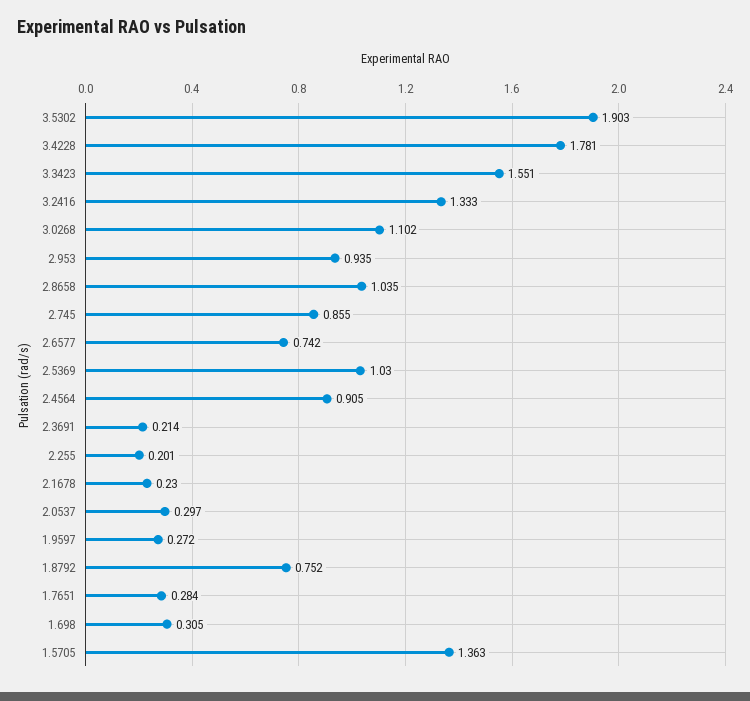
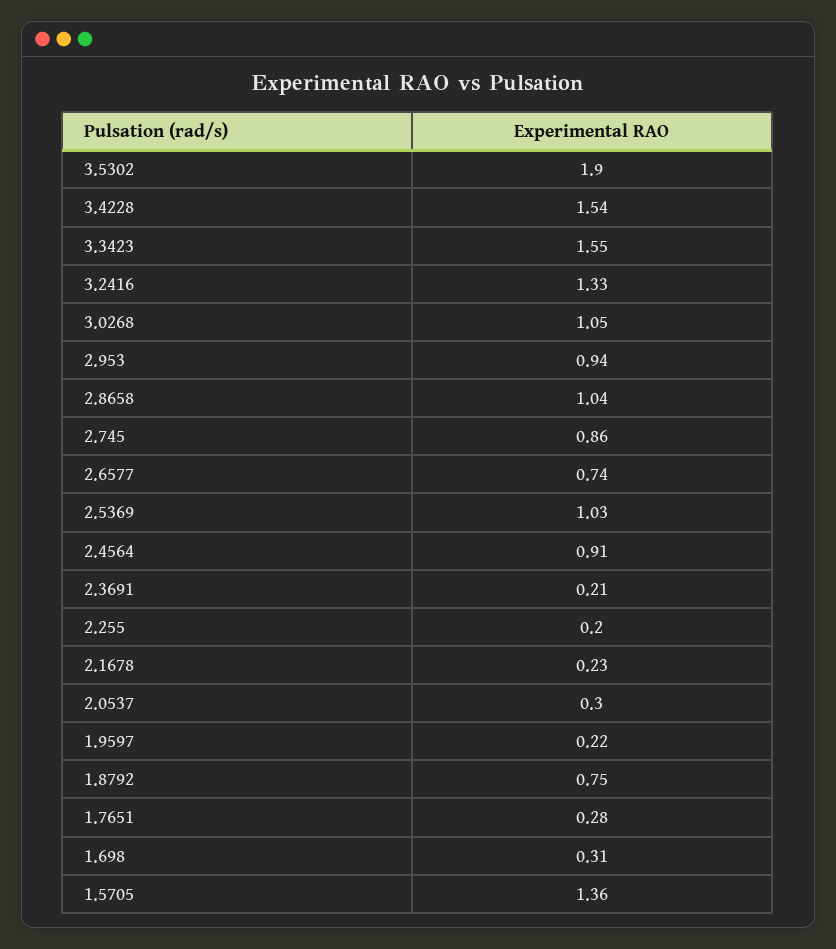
  {
    "3.5302": 1.903,
-   "3.4228": 1.781,
+   "3.4228": 1.54,
    "3.3423": 1.551,
    "3.2416": 1.333,
-   "3.0268": 1.102,
+   "3.0268": 1.05,
    "2.953": 0.935,
    "2.8658": 1.035,
    "2.745": 0.855,
    "2.6577": 0.742,
    "2.5369": 1.03,
    "2.4564": 0.905,
    "2.3691": 0.214,
    "2.255": 0.201,
    "2.1678": 0.23,
    "2.0537": 0.297,
-   "1.9597": 0.272,
+   "1.9597": 0.22,
    "1.8792": 0.752,
    "1.7651": 0.284,
    "1.698": 0.305,
    "1.5705": 1.363
  }

